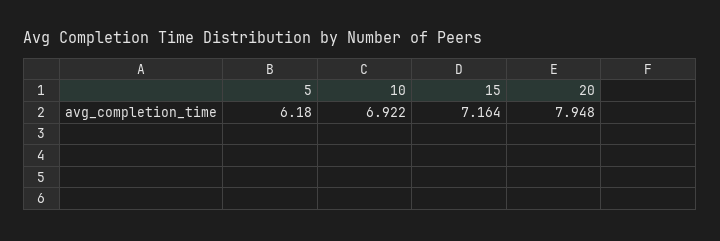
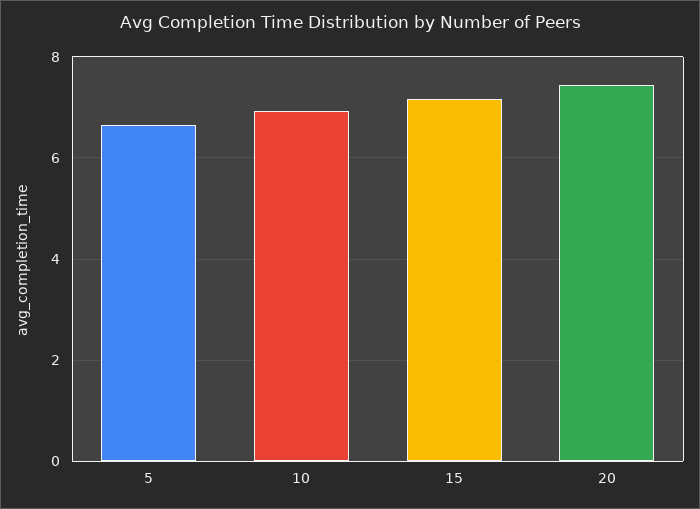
  {
-   "5": 6.18,
+   "5": 6.6,
    "10": 6.922,
    "15": 7.164,
-   "20": 7.948
+   "20": 7.4
  }

